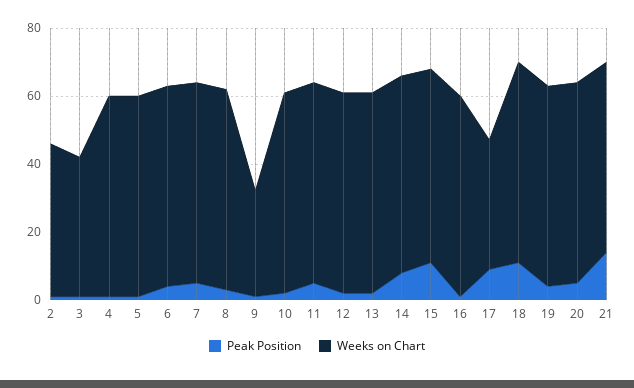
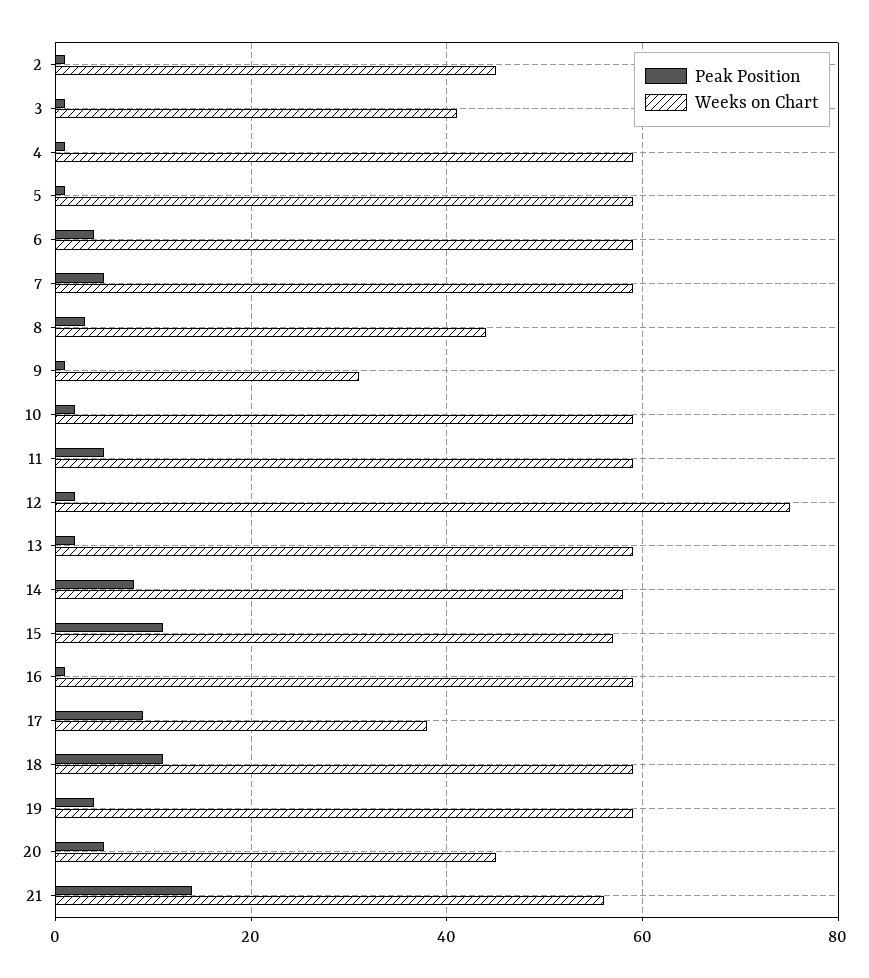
  {
    "Peak Position": {
      "2": 0,
      "3": 0,
      "4": 0,
      "5": 0,
      "6": 5,
      "7": 5,
      "8": 5,
      "9": 0,
      "10": 0,
      "11": 5,
      "12": 0,
      "13": 0,
      "14": 10,
      "15": 10,
      "16": 0,
      "17": 10,
      "18": 10,
      "19": 5,
      "20": 5,
      "21": 15
    },
    "Weeks on Chart": {
      "2": 45,
      "3": 40,
      "4": 60,
      "5": 60,
      "6": 60,
      "7": 60,
-     "8": 60,
+     "8": 45,
      "9": 30,
      "10": 60,
      "11": 60,
-     "12": 60,
+     "12": 75,
      "13": 60,
      "14": 60,
      "15": 55,
      "16": 60,
      "17": 40,
      "18": 60,
      "19": 60,
-     "20": 60,
+     "20": 45,
      "21": 55
    }
  }

